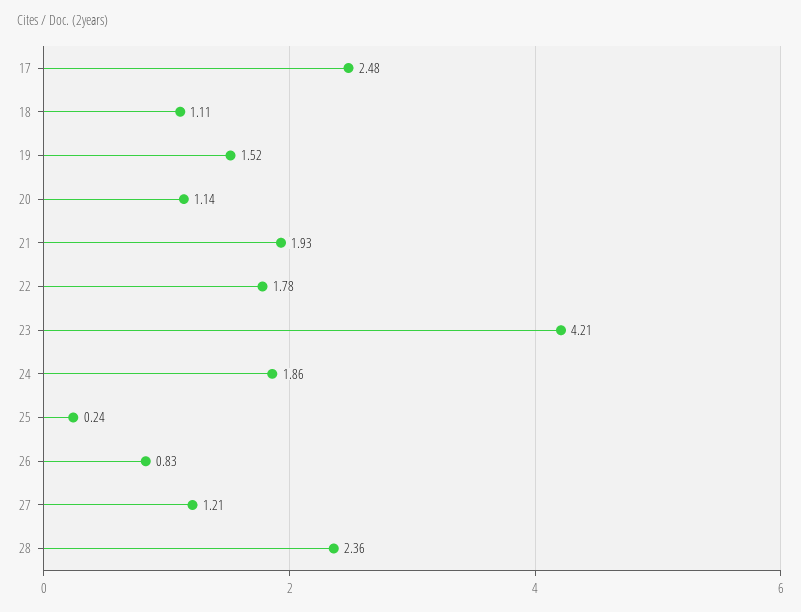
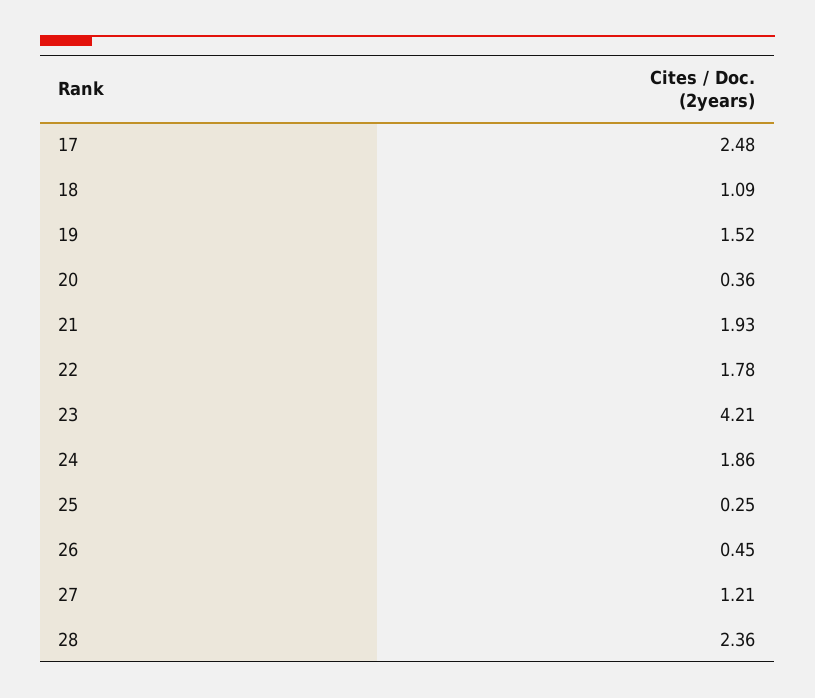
  {
    "17": 2.48,
-   "18": 1.11,
+   "18": 1.09,
    "19": 1.52,
-   "20": 1.14,
+   "20": 0.36,
    "21": 1.93,
    "22": 1.78,
    "23": 4.21,
    "24": 1.86,
-   "25": 0.24,
+   "25": 0.25,
-   "26": 0.83,
+   "26": 0.45,
    "27": 1.21,
    "28": 2.36
  }

